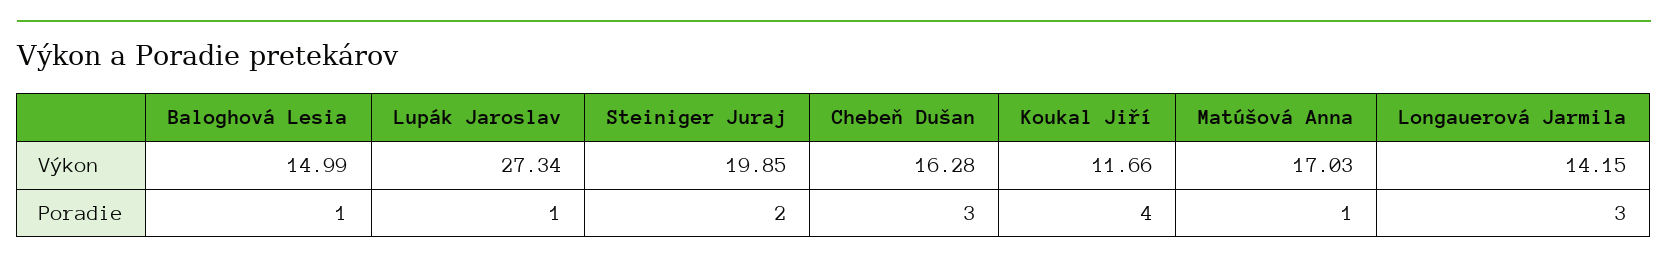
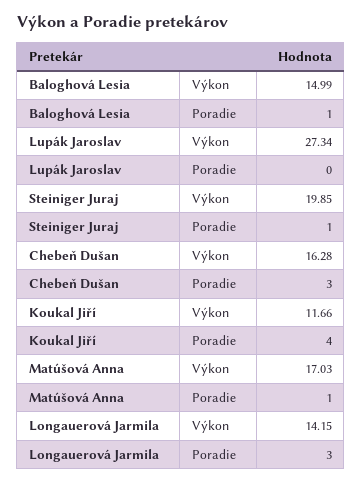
  {
    "Baloghová Lesia": {
      "Výkon": 14.99,
      "Poradie": 1
    },
    "Lupák Jaroslav": {
      "Výkon": 27.34,
-     "Poradie": 1
+     "Poradie": 0
    },
    "Steiniger Juraj": {
      "Výkon": 19.85,
-     "Poradie": 2
+     "Poradie": 1
    },
    "Chebeň Dušan": {
      "Výkon": 16.28,
      "Poradie": 3
    },
    "Koukal Jiří": {
      "Výkon": 11.66,
      "Poradie": 4
    },
    "Matúšová Anna": {
      "Výkon": 17.03,
      "Poradie": 1
    },
    "Longauerová Jarmila": {
      "Výkon": 14.15,
      "Poradie": 3
    }
  }

